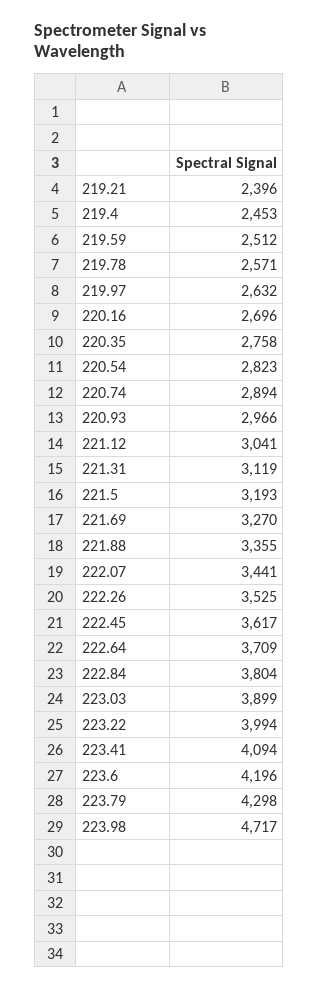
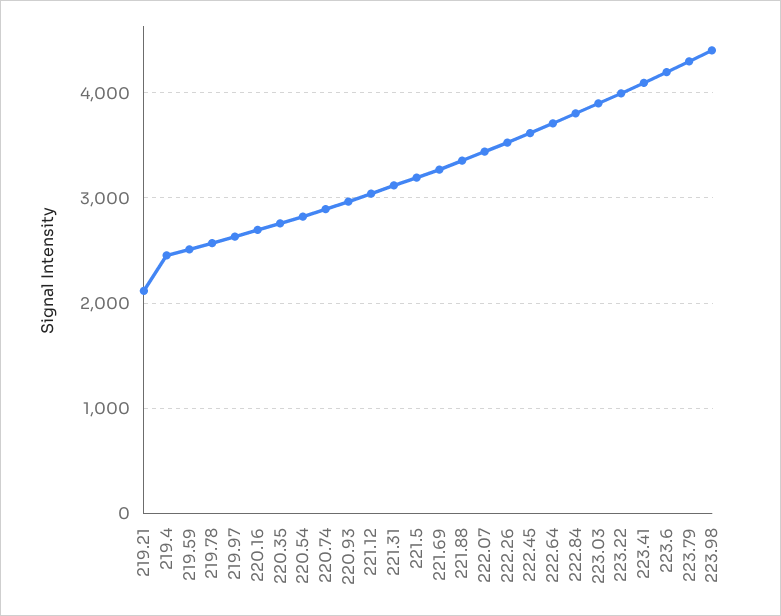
  {
-   "219.21": 2396,
+   "219.21": 2100,
    "219.4": 2453,
    "219.59": 2512,
    "219.78": 2571,
    "219.97": 2632,
    "220.16": 2696,
    "220.35": 2758,
    "220.54": 2823,
    "220.74": 2894,
    "220.93": 2966,
    "221.12": 3041,
    "221.31": 3119,
    "221.5": 3193,
    "221.69": 3270,
    "221.88": 3355,
    "222.07": 3441,
    "222.26": 3525,
    "222.45": 3617,
    "222.64": 3709,
    "222.84": 3804,
    "223.03": 3899,
    "223.22": 3994,
    "223.41": 4094,
    "223.6": 4196,
    "223.79": 4298,
-   "223.98": 4717
+   "223.98": 4400
  }

